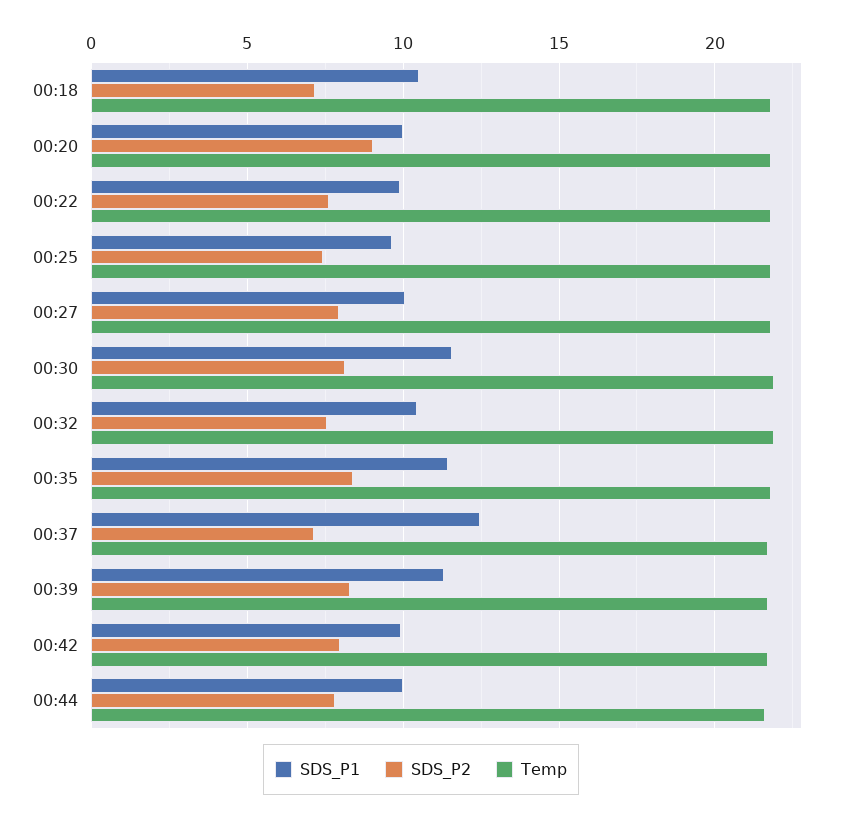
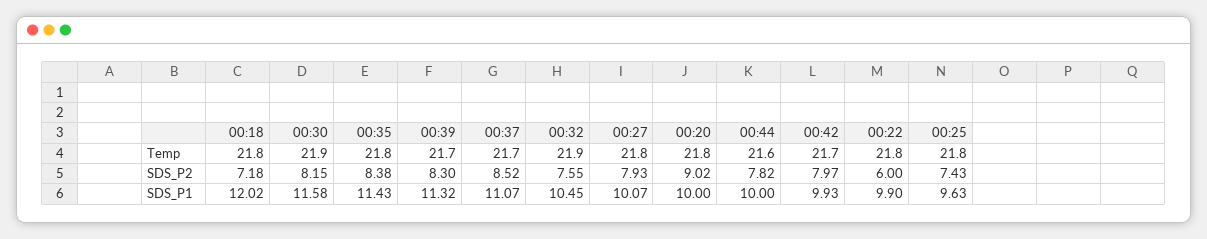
  {
    "SDS_P1": {
-     "00:18": 10.5,
+     "00:18": 12.02,
      "00:20": 10,
      "00:22": 9.9,
      "00:25": 9.63,
      "00:27": 10.07,
      "00:30": 11.58,
      "00:32": 10.45,
      "00:35": 11.43,
-     "00:37": 12.5,
+     "00:37": 11.07,
      "00:39": 11.32,
      "00:42": 9.93,
      "00:44": 10
    },
    "SDS_P2": {
      "00:18": 7.18,
      "00:20": 9.02,
-     "00:22": 7.5,
+     "00:22": 6,
      "00:25": 7.43,
      "00:27": 7.93,
      "00:30": 8.15,
      "00:32": 7.55,
      "00:35": 8.38,
-     "00:37": 7,
+     "00:37": 8.52,
      "00:39": 8.3,
      "00:42": 7.97,
      "00:44": 7.82
    },
    "Temp": {
      "00:18": 21.8,
      "00:20": 21.8,
      "00:22": 21.8,
      "00:25": 21.8,
      "00:27": 21.8,
      "00:30": 21.9,
      "00:32": 21.9,
      "00:35": 21.8,
      "00:37": 21.7,
      "00:39": 21.7,
      "00:42": 21.7,
      "00:44": 21.6
    }
  }

